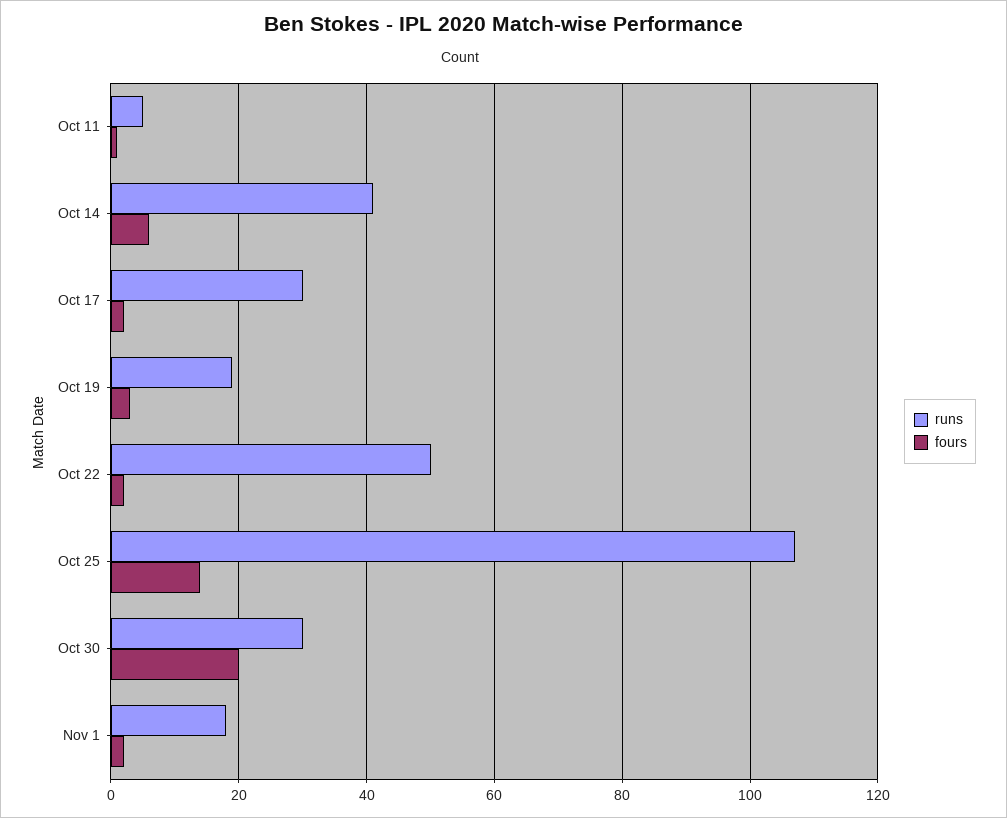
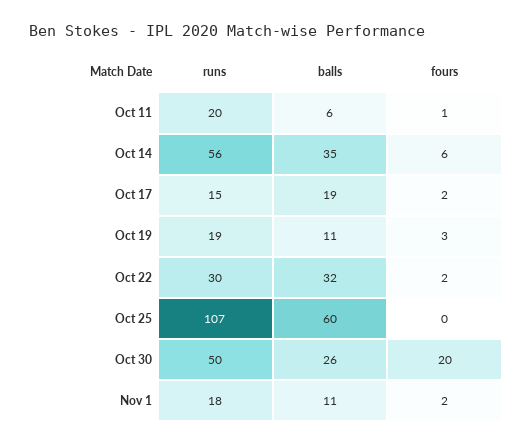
  {
    "runs": {
-     "Oct 11": 5,
+     "Oct 11": 20,
-     "Oct 14": 40,
+     "Oct 14": 56,
-     "Oct 17": 30,
+     "Oct 17": 15,
      "Oct 19": 19,
-     "Oct 22": 50,
+     "Oct 22": 30,
      "Oct 25": 107,
-     "Oct 30": 30,
+     "Oct 30": 50,
      "Nov 1": 18
    },
    "fours": {
      "Oct 11": 1,
      "Oct 14": 6,
      "Oct 17": 2,
      "Oct 19": 3,
      "Oct 22": 2,
-     "Oct 25": 15,
+     "Oct 25": 0,
      "Oct 30": 20,
      "Nov 1": 2
-   }
+   },
+   "balls": {
+     "Oct 11": 6,
+     "Oct 14": 35,
+     "Oct 17": 19,
+     "Oct 19": 11,
+     "Oct 22": 32,
+     "Oct 25": 60,
+     "Oct 30": 26,
+     "Nov 1": 11
+   }
  }

